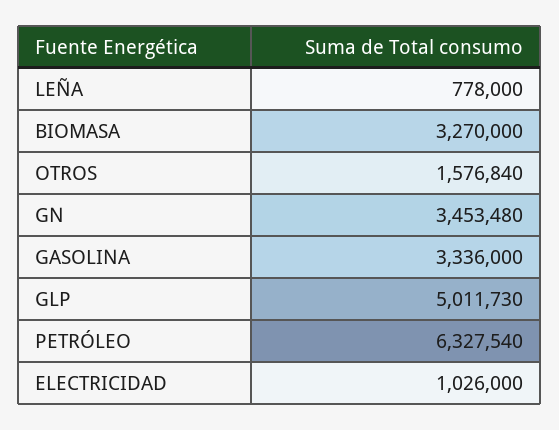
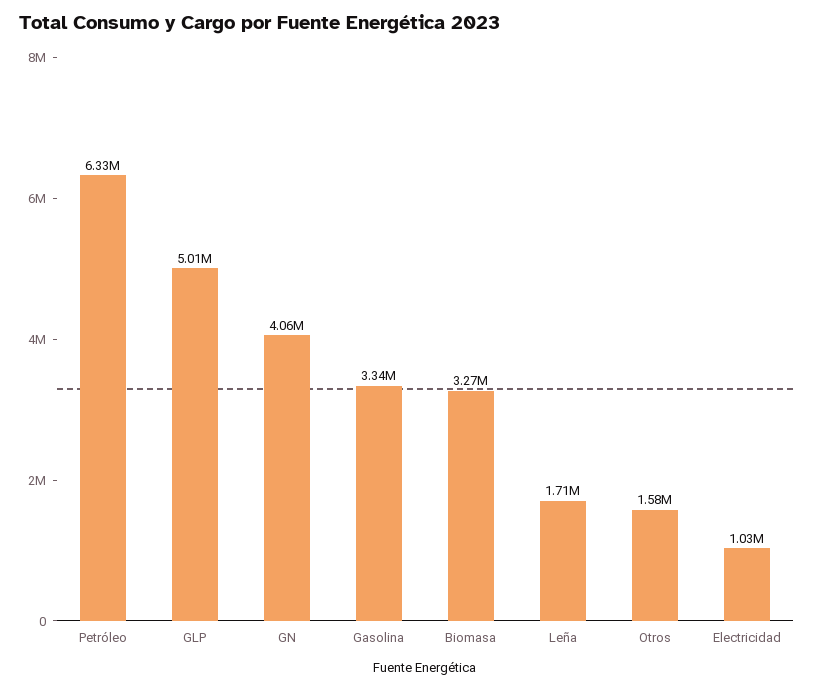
  {
-   "LEÑA": 778000,
+   "LEÑA": 1710000,
    "BIOMASA": 3270000,
    "OTROS": 1576840,
-   "GN": 3453480,
+   "GN": 4060000,
    "GASOLINA": 3336000,
    "GLP": 5011730,
    "PETRÓLEO": 6327540,
    "ELECTRICIDAD": 1026000
  }

